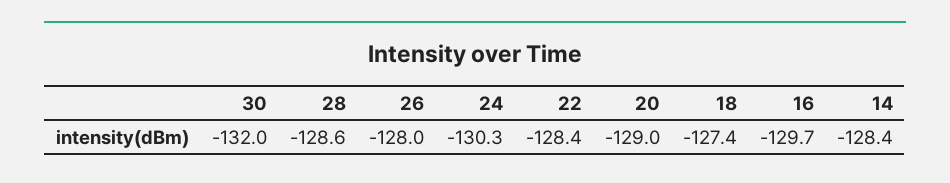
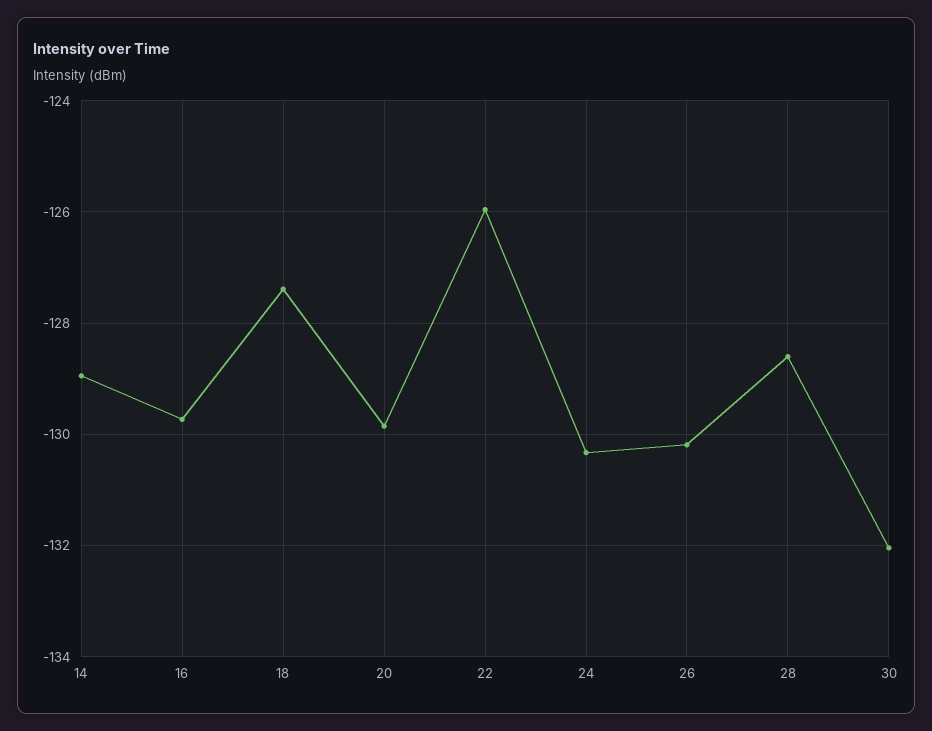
  {
    "30": -132,
    "28": -128.6,
-   "26": -128,
+   "26": -130.2,
    "24": -130.3,
-   "22": -128.4,
+   "22": -126,
-   "20": -129,
+   "20": -129.8,
    "18": -127.4,
    "16": -129.7,
-   "14": -128.4
+   "14": -129
  }

